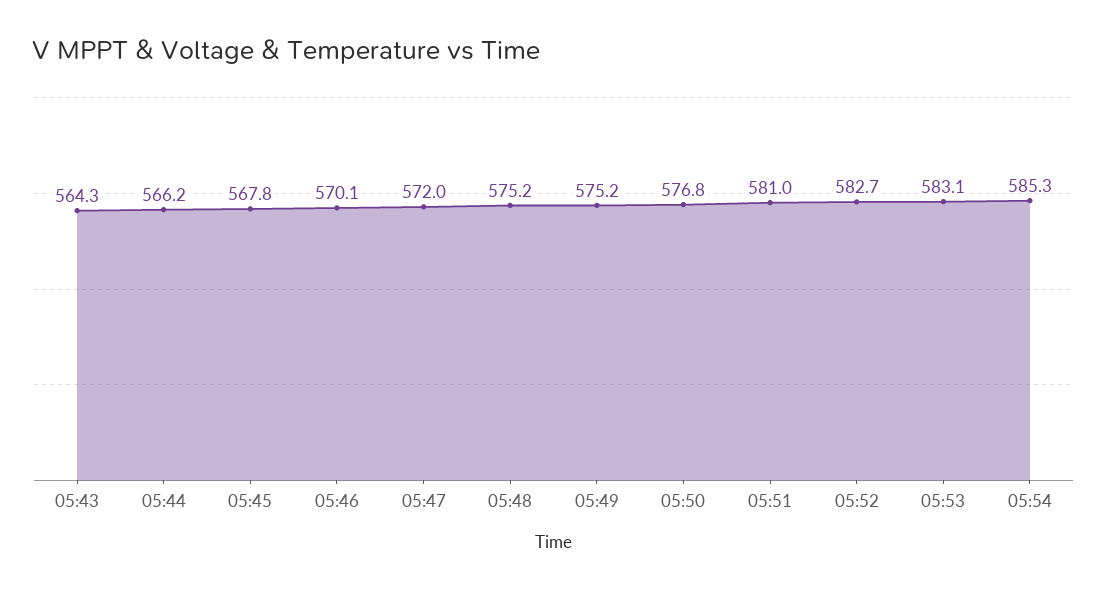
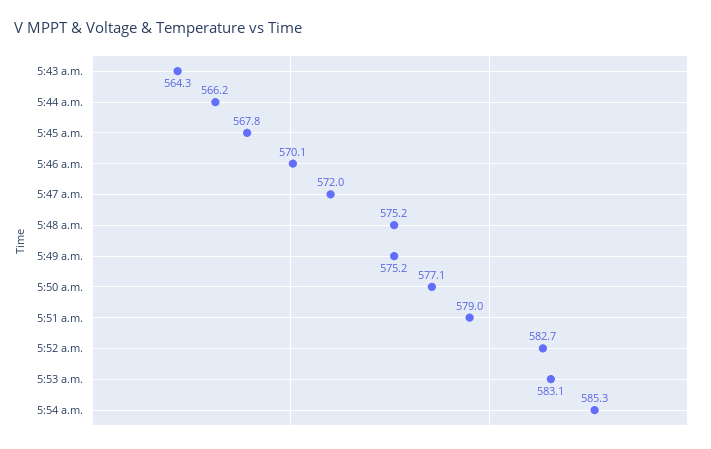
  {
    "05:43": 564.3,
    "05:44": 566.2,
    "05:45": 567.8,
    "05:46": 570.1,
    "05:47": 572,
    "05:48": 575.2,
    "05:49": 575.2,
-   "05:50": 576.8,
+   "05:50": 577.1,
-   "05:51": 581,
+   "05:51": 579,
    "05:52": 582.7,
    "05:53": 583.1,
    "05:54": 585.3
  }

